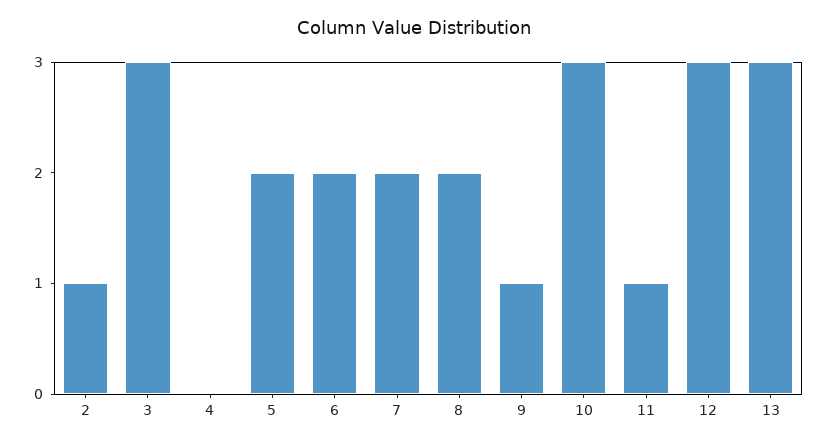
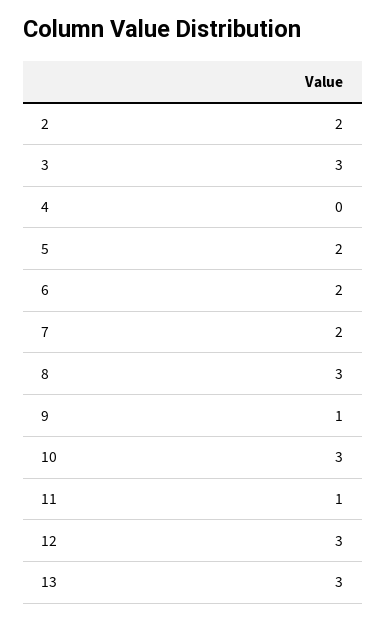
  {
-   "2": 1,
+   "2": 2,
    "3": 3,
    "4": 0,
    "5": 2,
    "6": 2,
    "7": 2,
-   "8": 2,
+   "8": 3,
    "9": 1,
    "10": 3,
    "11": 1,
    "12": 3,
    "13": 3
  }

